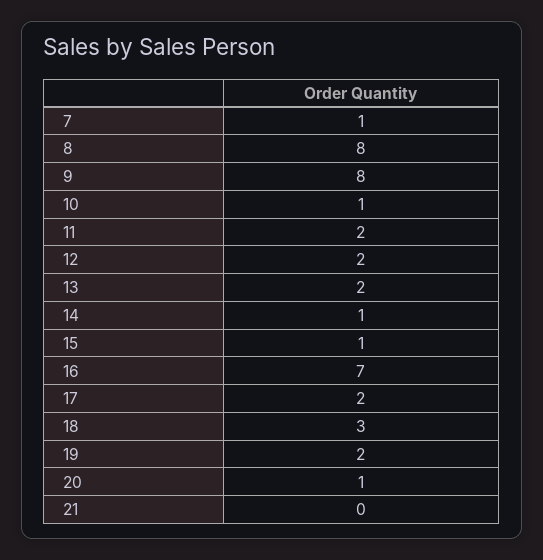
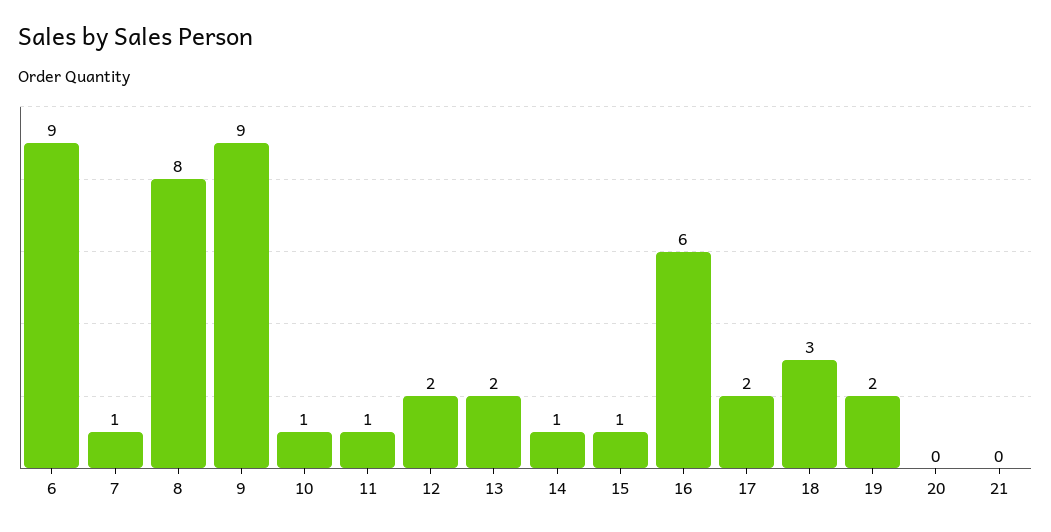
  {
    "7": 1,
    "8": 8,
-   "9": 8,
+   "9": 9,
    "10": 1,
-   "11": 2,
+   "11": 1,
    "12": 2,
    "13": 2,
    "14": 1,
    "15": 1,
-   "16": 7,
+   "16": 6,
    "17": 2,
    "18": 3,
    "19": 2,
-   "20": 1,
+   "20": 0,
-   "21": 0
+   "21": 0,
+   "6": 9
  }

